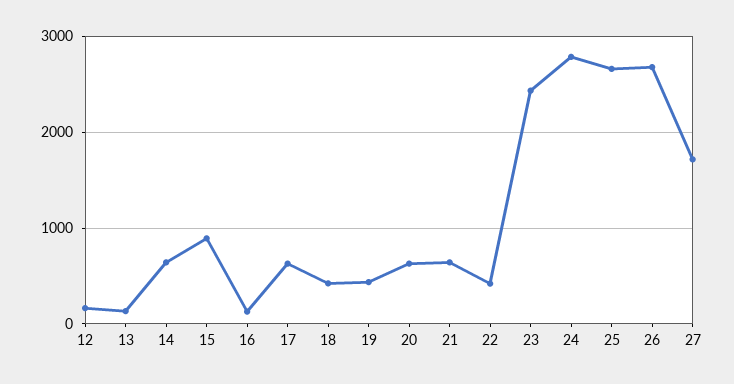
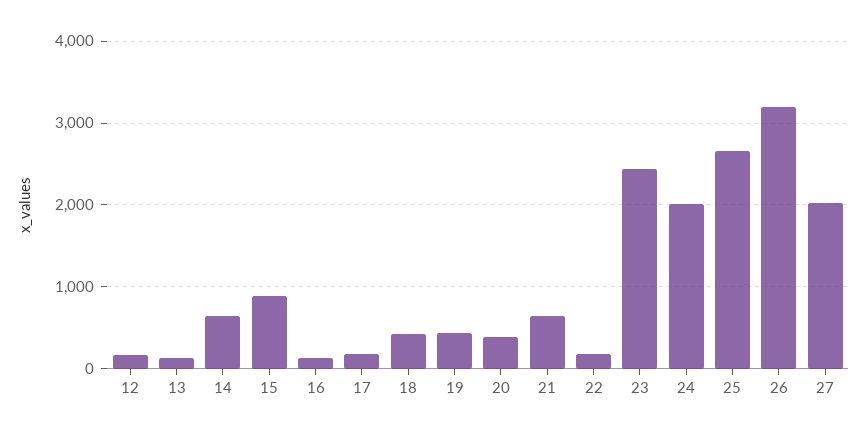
  {
    "12": 200,
    "13": 100,
    "14": 600,
    "15": 900,
    "16": 100,
-   "17": 600,
+   "17": 200,
    "18": 400,
    "19": 400,
-   "20": 600,
+   "20": 400,
    "21": 600,
-   "22": 400,
+   "22": 200,
    "23": 2400,
-   "24": 2800,
+   "24": 2000,
    "25": 2700,
-   "26": 2700,
+   "26": 3200,
-   "27": 1700
+   "27": 2000
  }

